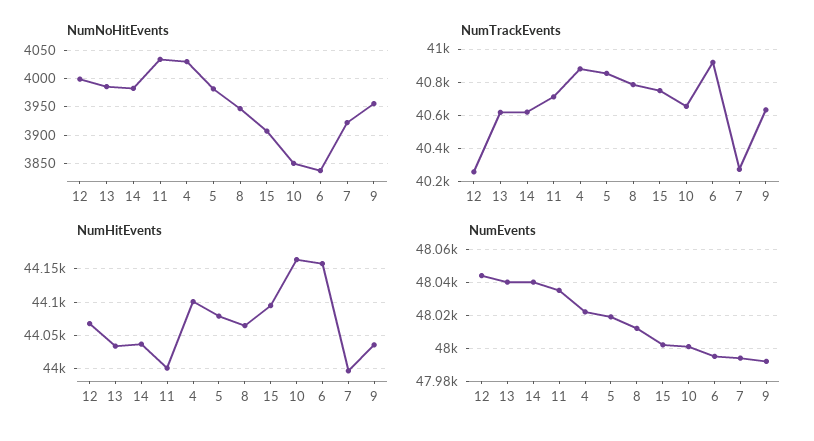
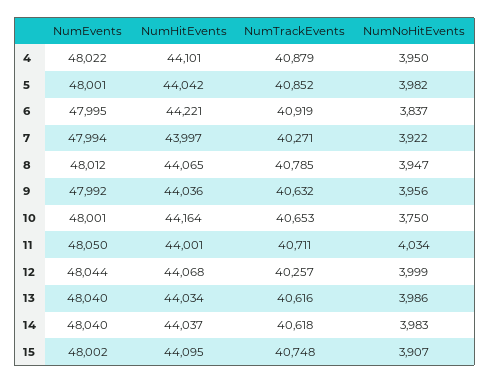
  {
    "NumNoHitEvents": {
      "12": 3999,
      "13": 3986,
      "14": 3983,
      "11": 4034,
-     "4": 4025,
+     "4": 3950,
      "5": 3982,
      "8": 3947,
      "15": 3907,
-     "10": 3850,
+     "10": 3750,
      "6": 3837,
      "7": 3922,
      "9": 3956
    },
    "NumTrackEvents": {
      "12": 40257,
      "13": 40616,
      "14": 40618,
      "11": 40711,
      "4": 40879,
      "5": 40852,
      "8": 40785,
      "15": 40748,
      "10": 40653,
      "6": 40919,
      "7": 40271,
      "9": 40632
    },
    "NumHitEvents": {
      "12": 44068,
      "13": 44034,
      "14": 44037,
      "11": 44001,
      "4": 44101,
-     "5": 44080,
+     "5": 44042,
      "8": 44065,
      "15": 44095,
      "10": 44164,
-     "6": 44160,
+     "6": 44221,
      "7": 43997,
      "9": 44036
    },
    "NumEvents": {
      "12": 48044,
      "13": 48040,
      "14": 48040,
-     "11": 48035,
+     "11": 48050,
      "4": 48022,
-     "5": 48020,
+     "5": 48001,
      "8": 48012,
      "15": 48002,
      "10": 48001,
      "6": 47995,
      "7": 47994,
      "9": 47992
    }
  }

